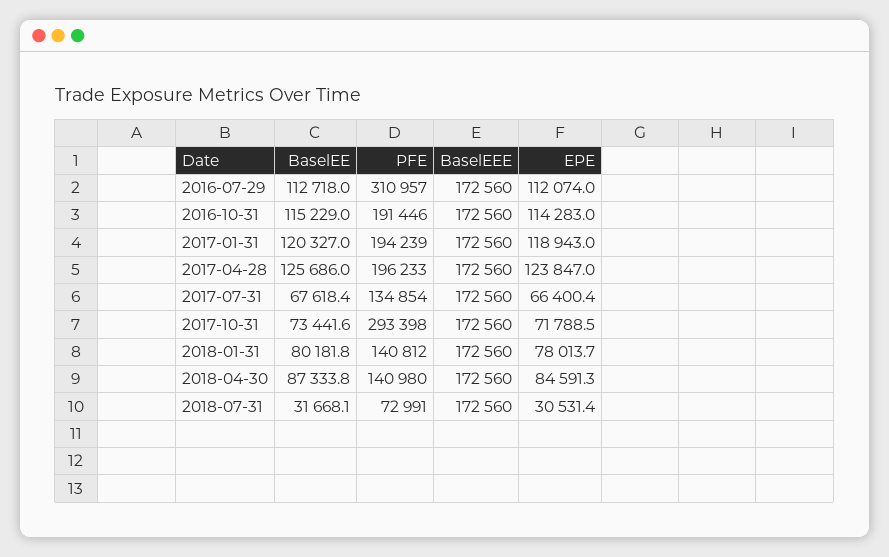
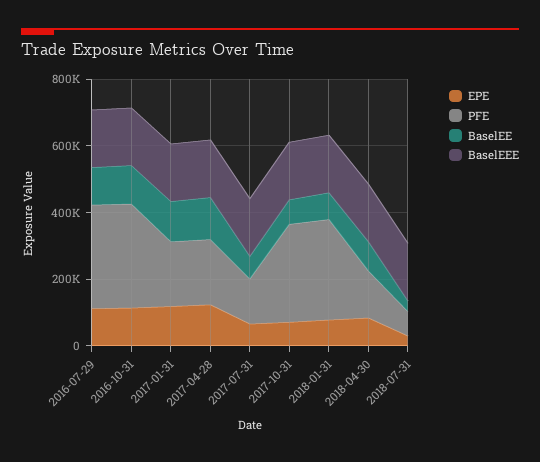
  {
    "BaselEE": {
      "2016-07-29": 112718,
      "2016-10-31": 115229,
      "2017-01-31": 120327,
      "2017-04-28": 125686,
      "2017-07-31": 67618.4,
      "2017-10-31": 73441.6,
      "2018-01-31": 80181.8,
      "2018-04-30": 87333.8,
      "2018-07-31": 31668.1
    },
    "PFE": {
      "2016-07-29": 310957,
-     "2016-10-31": 191446,
+     "2016-10-31": 300000,
      "2017-01-31": 194239,
      "2017-04-28": 196233,
      "2017-07-31": 134854,
      "2017-10-31": 293398,
-     "2018-01-31": 140812,
+     "2018-01-31": 300000,
      "2018-04-30": 140980,
      "2018-07-31": 72991
    },
    "BaselEEE": {
      "2016-07-29": 172560,
      "2016-10-31": 172560,
      "2017-01-31": 172560,
      "2017-04-28": 172560,
      "2017-07-31": 172560,
      "2017-10-31": 172560,
      "2018-01-31": 172560,
      "2018-04-30": 172560,
      "2018-07-31": 172560
    },
    "EPE": {
      "2016-07-29": 112074,
      "2016-10-31": 114283,
      "2017-01-31": 118943,
      "2017-04-28": 123847,
      "2017-07-31": 66400.4,
      "2017-10-31": 71788.5,
      "2018-01-31": 78013.7,
      "2018-04-30": 84591.3,
      "2018-07-31": 30531.4
    }
  }

